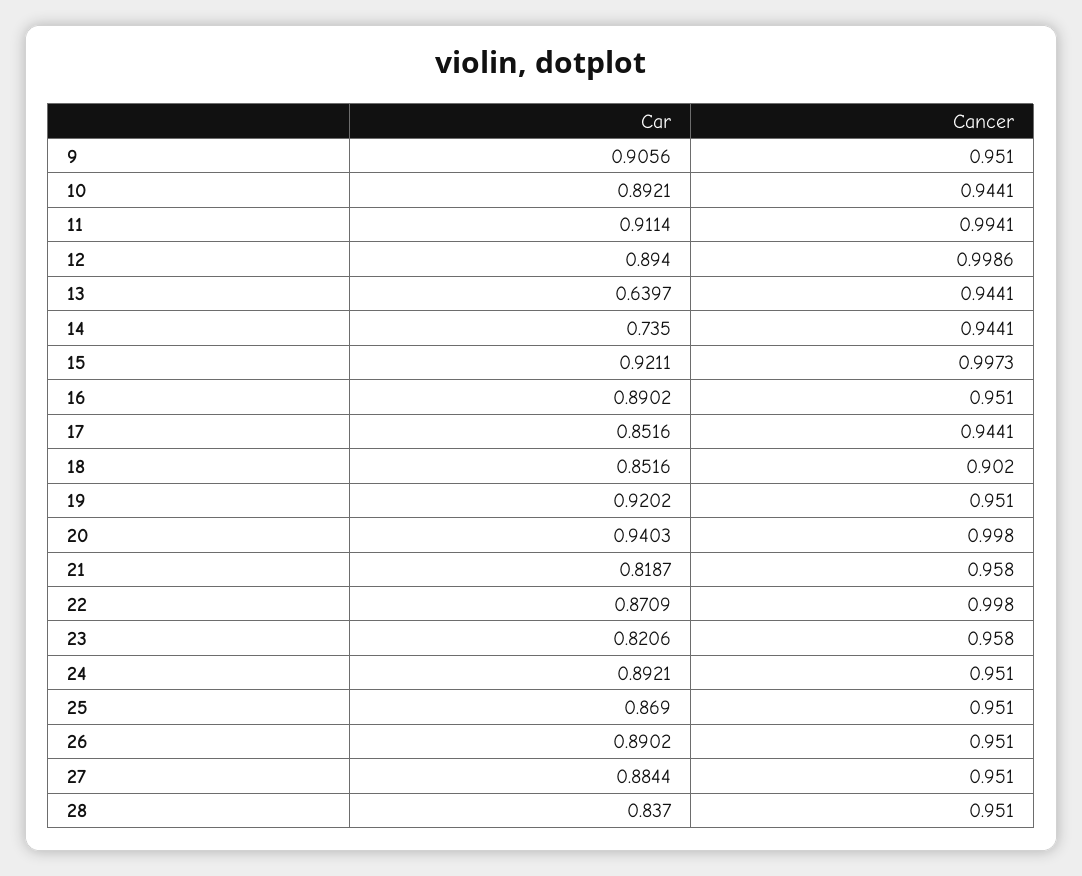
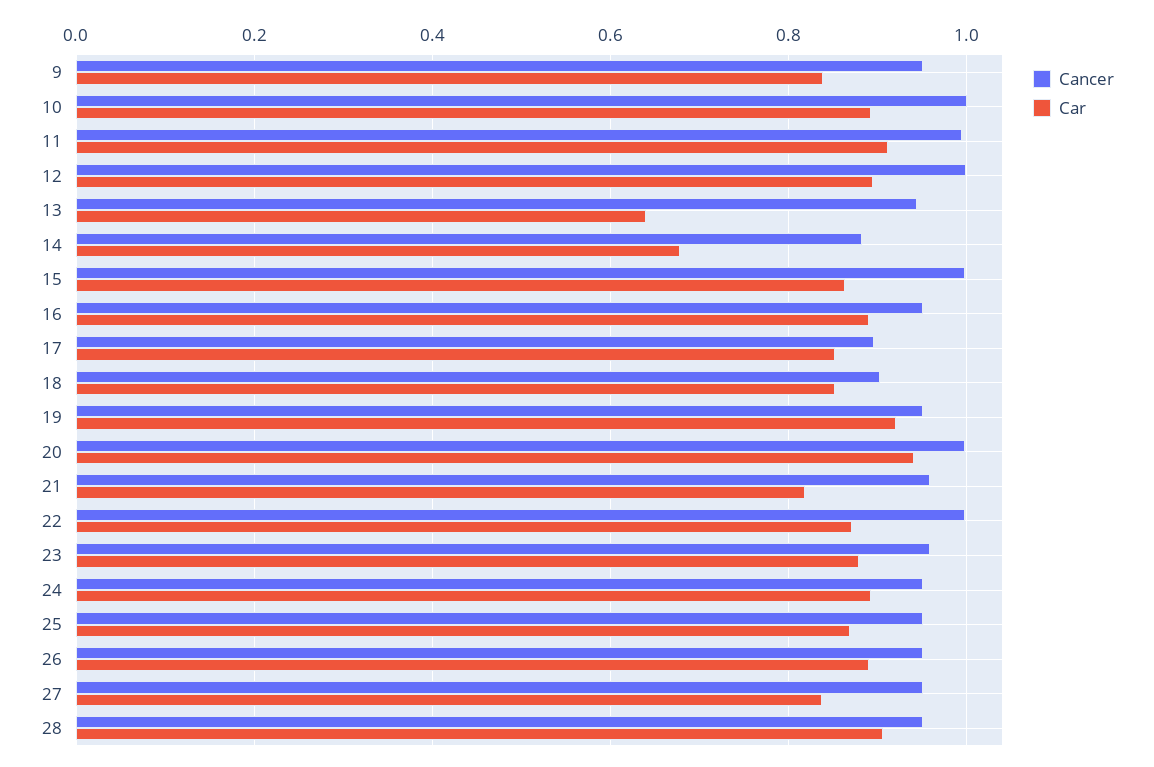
  {
    "Car": {
-     "9": 0.9056,
+     "9": 0.84,
      "10": 0.8921,
      "11": 0.9114,
      "12": 0.894,
      "13": 0.6397,
-     "14": 0.735,
+     "14": 0.68,
-     "15": 0.9211,
+     "15": 0.86,
      "16": 0.8902,
      "17": 0.8516,
      "18": 0.8516,
      "19": 0.9202,
      "20": 0.9403,
      "21": 0.8187,
      "22": 0.8709,
-     "23": 0.8206,
+     "23": 0.88,
      "24": 0.8921,
      "25": 0.869,
      "26": 0.8902,
-     "27": 0.8844,
+     "27": 0.84,
-     "28": 0.837
+     "28": 0.9
    },
    "Cancer": {
      "9": 0.951,
-     "10": 0.9441,
+     "10": 1,
      "11": 0.9941,
      "12": 0.9986,
      "13": 0.9441,
-     "14": 0.9441,
+     "14": 0.88,
      "15": 0.9973,
      "16": 0.951,
-     "17": 0.9441,
+     "17": 0.9,
      "18": 0.902,
      "19": 0.951,
      "20": 0.998,
      "21": 0.958,
      "22": 0.998,
      "23": 0.958,
      "24": 0.951,
      "25": 0.951,
      "26": 0.951,
      "27": 0.951,
      "28": 0.951
    }
  }

